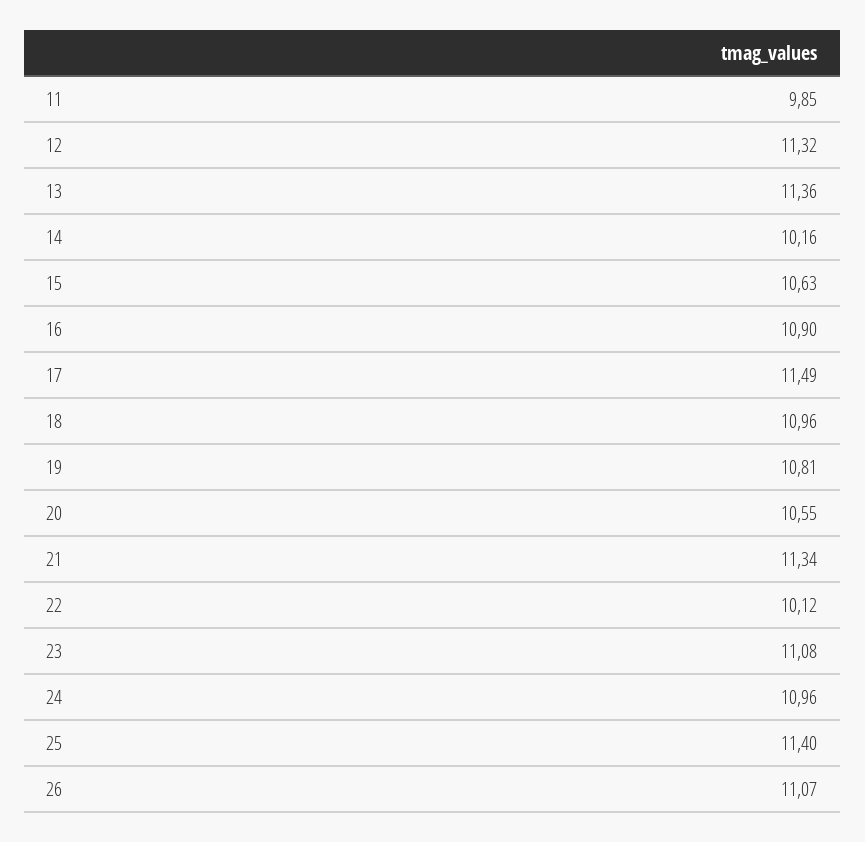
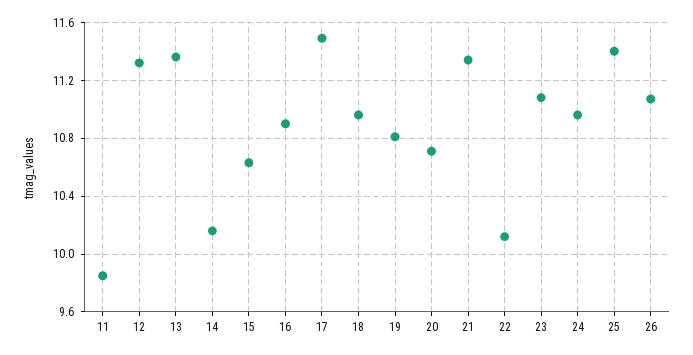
  {
    "11": 9.85,
    "12": 11.32,
    "13": 11.36,
    "14": 10.16,
    "15": 10.63,
    "16": 10.9,
    "17": 11.49,
    "18": 10.96,
    "19": 10.81,
-   "20": 10.55,
+   "20": 10.7,
    "21": 11.34,
    "22": 10.12,
    "23": 11.08,
    "24": 10.96,
    "25": 11.4,
    "26": 11.07
  }

